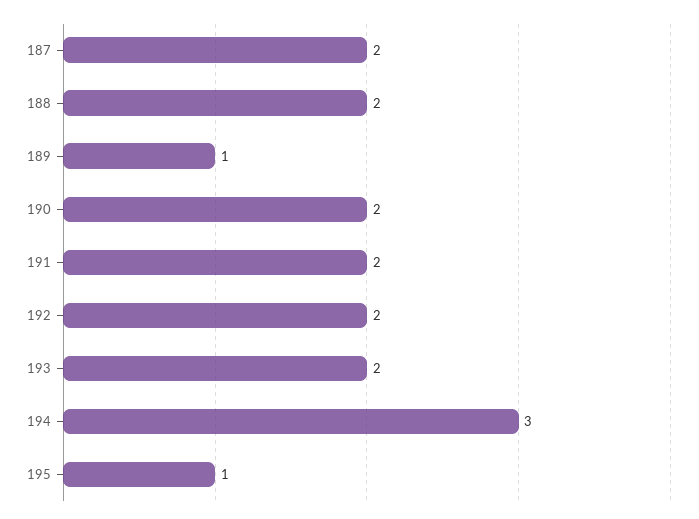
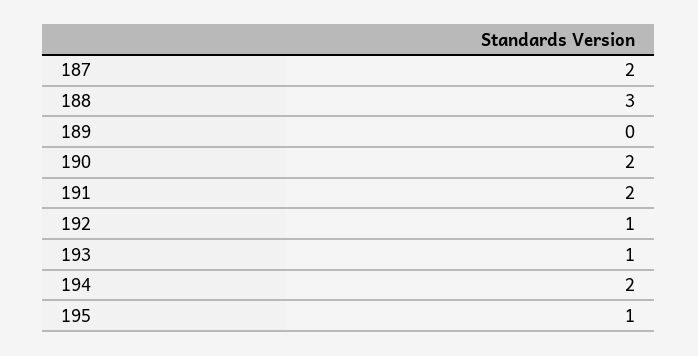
  {
    "187": 2,
-   "188": 2,
+   "188": 3,
-   "189": 1,
+   "189": 0,
    "190": 2,
    "191": 2,
-   "192": 2,
+   "192": 1,
-   "193": 2,
+   "193": 1,
-   "194": 3,
+   "194": 2,
    "195": 1
  }

